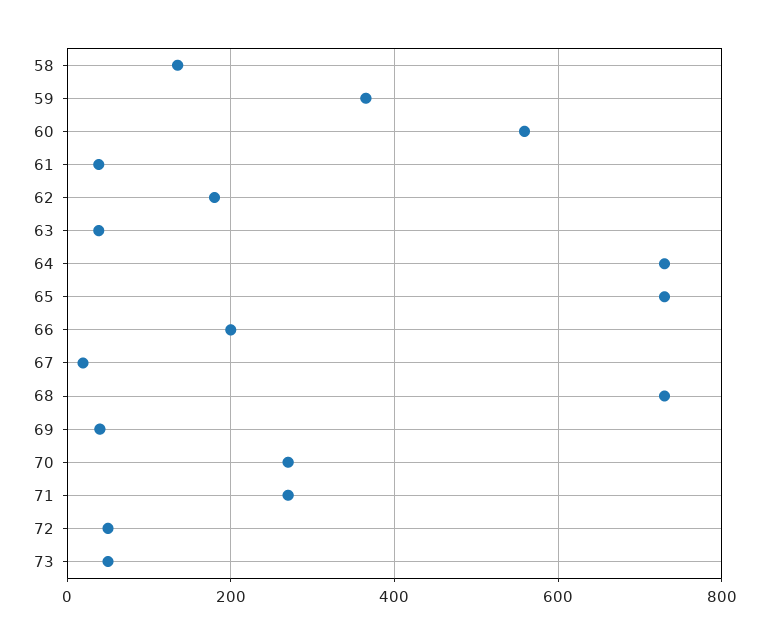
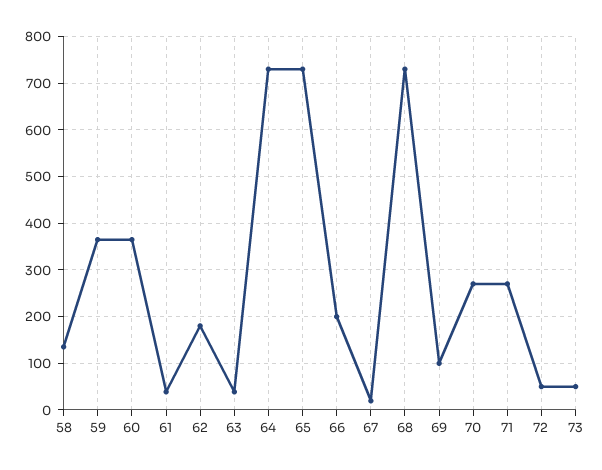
  {
    "58": 140,
    "59": 360,
-   "60": 560,
+   "60": 360,
    "61": 40,
    "62": 180,
    "63": 40,
    "64": 740,
    "65": 740,
    "66": 200,
    "67": 20,
    "68": 740,
-   "69": 40,
+   "69": 100,
    "70": 280,
    "71": 280,
    "72": 60,
    "73": 60
  }

